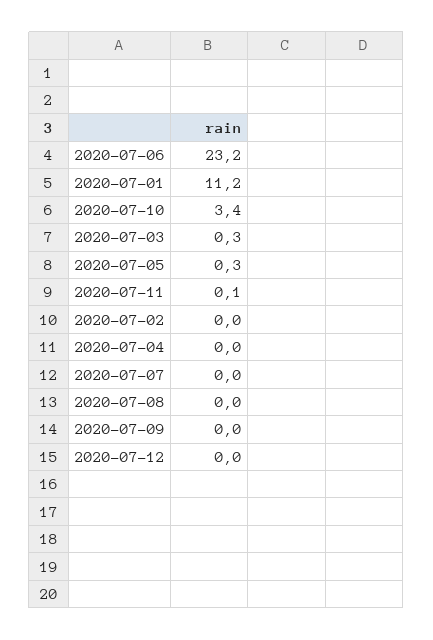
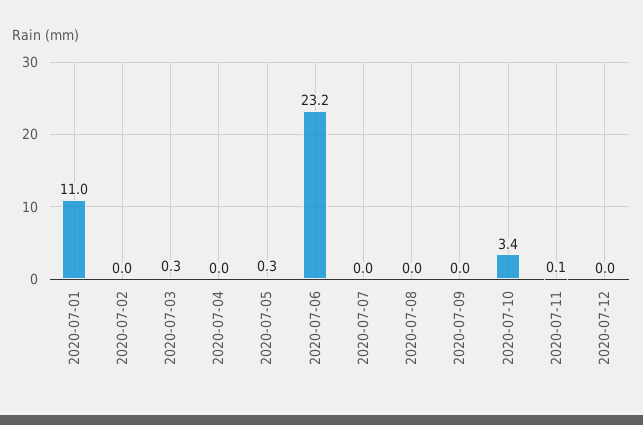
  {
    "2020-07-06": 23.2,
-   "2020-07-01": 11.2,
+   "2020-07-01": 11,
    "2020-07-10": 3.4,
    "2020-07-03": 0.3,
    "2020-07-05": 0.3,
    "2020-07-11": 0.1,
    "2020-07-02": 0,
    "2020-07-04": 0,
    "2020-07-07": 0,
    "2020-07-08": 0,
    "2020-07-09": 0,
    "2020-07-12": 0
  }

